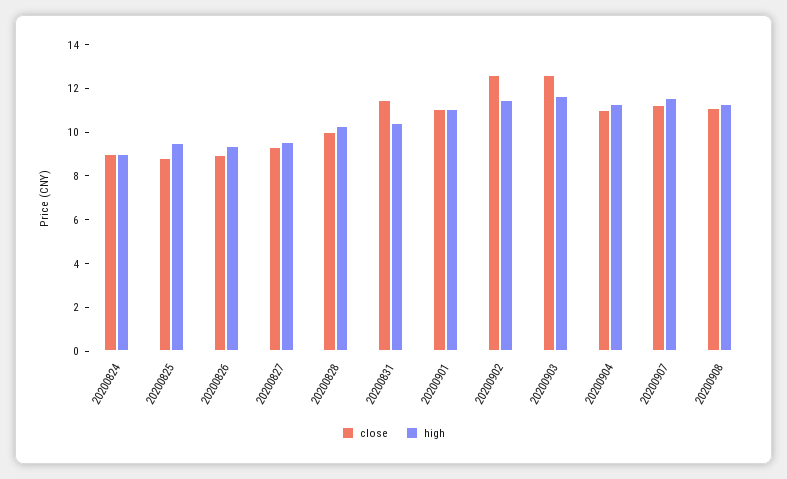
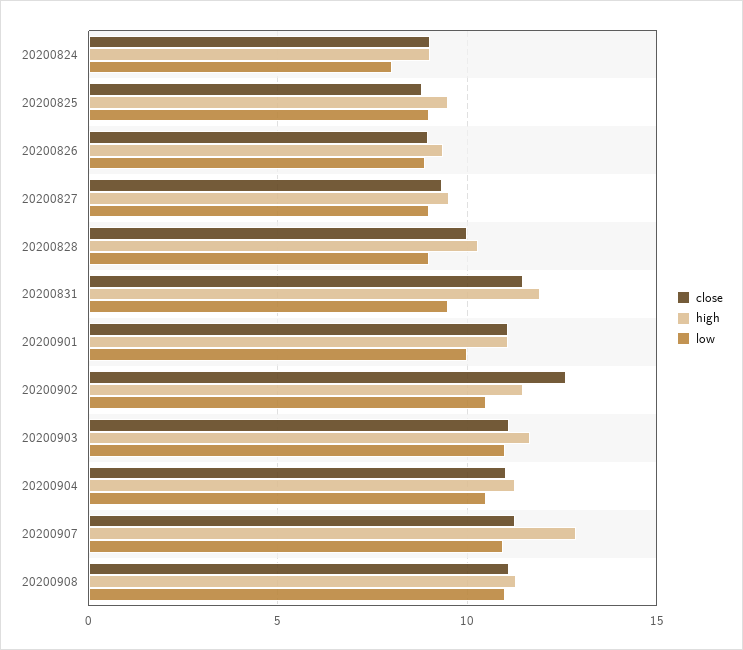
  {
    "close": {
      "20200824": 9,
      "20200825": 9,
      "20200826": 9,
      "20200827": 9.5,
      "20200828": 10,
      "20200831": 11.5,
      "20200901": 11,
      "20200902": 12.5,
-     "20200903": 12.5,
+     "20200903": 11,
      "20200904": 11,
      "20200907": 11.5,
      "20200908": 11
    },
    "high": {
      "20200824": 9,
      "20200825": 9.5,
      "20200826": 9.5,
      "20200827": 9.5,
      "20200828": 10.5,
-     "20200831": 10.5,
+     "20200831": 12,
      "20200901": 11,
      "20200902": 11.5,
      "20200903": 11.5,
      "20200904": 11.5,
-     "20200907": 11.5,
+     "20200907": 13,
      "20200908": 11.5
-   }
+   },
+   "low": {
+     "20200824": 8,
+     "20200825": 9,
+     "20200826": 9,
+     "20200827": 9,
+     "20200828": 9,
+     "20200831": 9.5,
+     "20200901": 10,
+     "20200902": 10.5,
+     "20200903": 11,
+     "20200904": 10.5,
+     "20200907": 11,
+     "20200908": 11
+   }
  }

